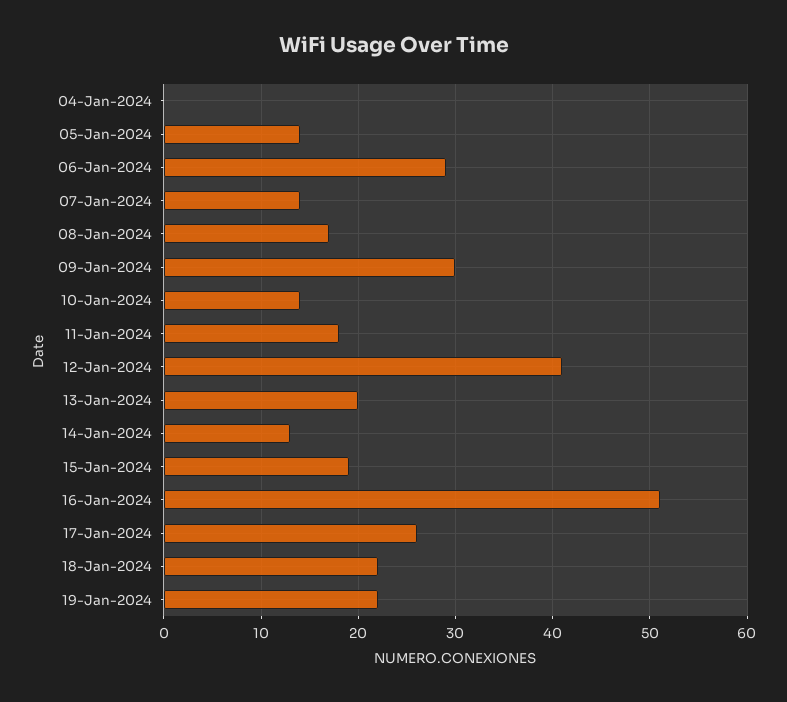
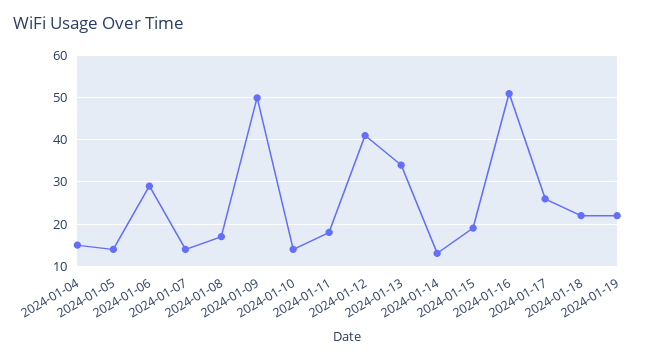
  {
-   "04-Jan-2024": 0,
+   "04-Jan-2024": 15,
    "05-Jan-2024": 14,
    "06-Jan-2024": 29,
    "07-Jan-2024": 14,
    "08-Jan-2024": 17,
-   "09-Jan-2024": 30,
+   "09-Jan-2024": 50,
    "10-Jan-2024": 14,
    "11-Jan-2024": 18,
    "12-Jan-2024": 41,
-   "13-Jan-2024": 20,
+   "13-Jan-2024": 35,
    "14-Jan-2024": 13,
    "15-Jan-2024": 19,
    "16-Jan-2024": 51,
    "17-Jan-2024": 26,
    "18-Jan-2024": 22,
    "19-Jan-2024": 22
  }

